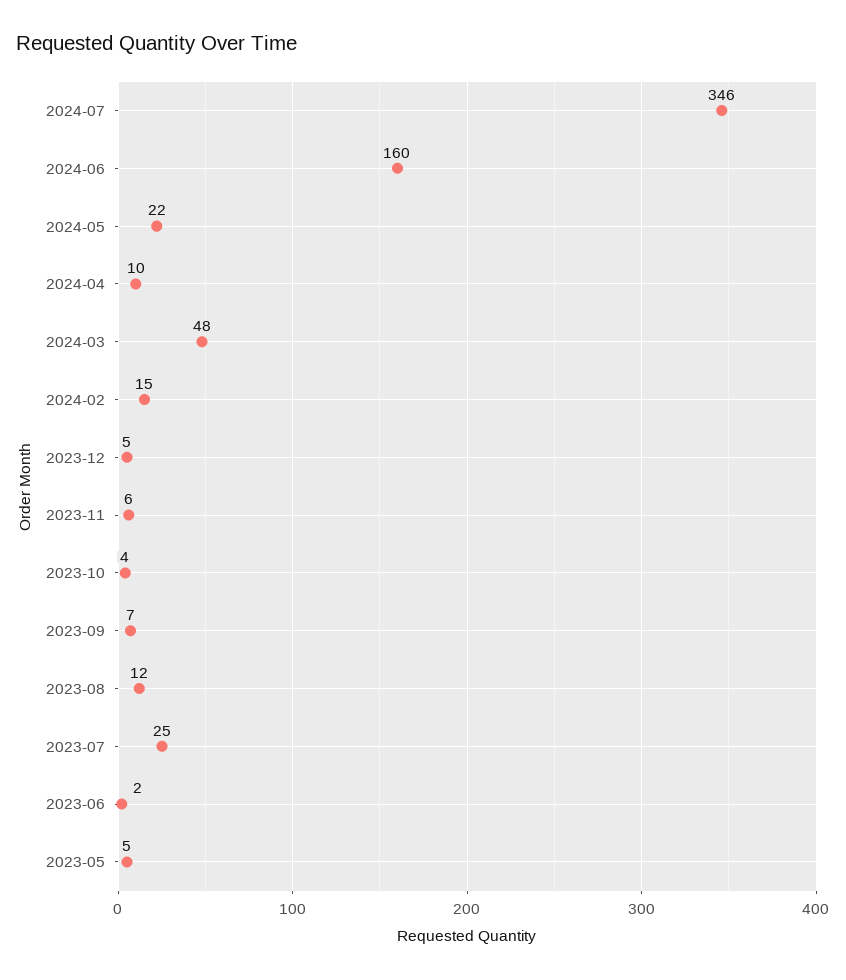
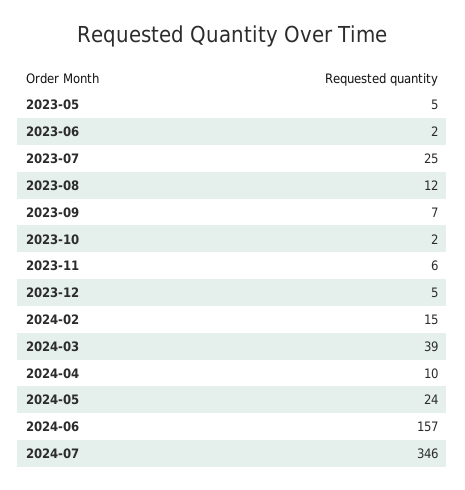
  {
    "2024-07": 346,
-   "2024-06": 160,
+   "2024-06": 157,
-   "2024-05": 22,
+   "2024-05": 24,
    "2024-04": 10,
-   "2024-03": 48,
+   "2024-03": 39,
    "2024-02": 15,
    "2023-12": 5,
    "2023-11": 6,
-   "2023-10": 4,
+   "2023-10": 2,
    "2023-09": 7,
    "2023-08": 12,
    "2023-07": 25,
    "2023-06": 2,
    "2023-05": 5
  }

